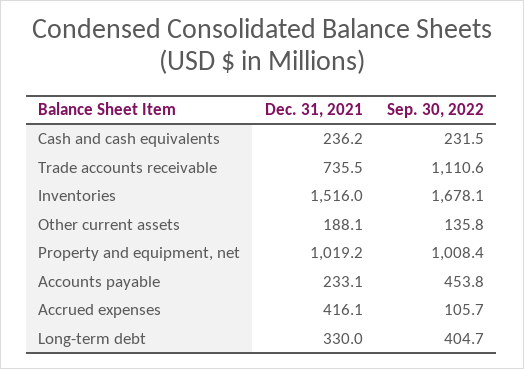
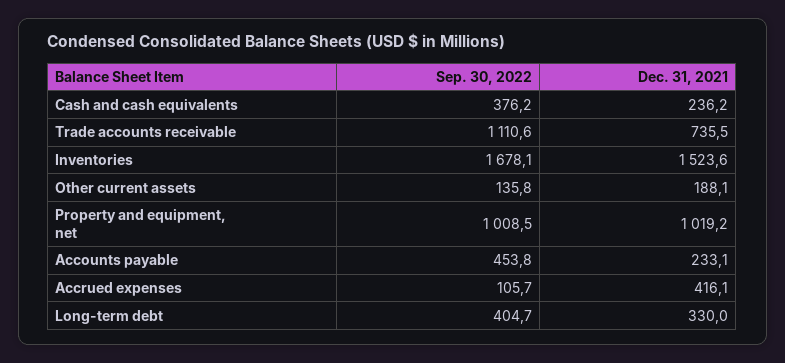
  {
    "Dec. 31, 2021": {
      "Cash and cash equivalents": 236.2,
      "Trade accounts receivable": 735.5,
-     "Inventories": 1516,
+     "Inventories": 1523.6,
      "Other current assets": 188.1,
      "Property and equipment, net": 1019.2,
      "Accounts payable": 233.1,
      "Accrued expenses": 416.1,
      "Long-term debt": 330
    },
    "Sep. 30, 2022": {
-     "Cash and cash equivalents": 231.5,
+     "Cash and cash equivalents": 376.2,
      "Trade accounts receivable": 1110.6,
      "Inventories": 1678.1,
      "Other current assets": 135.8,
-     "Property and equipment, net": 1008.4,
+     "Property and equipment, net": 1008.5,
      "Accounts payable": 453.8,
      "Accrued expenses": 105.7,
      "Long-term debt": 404.7
    }
  }

